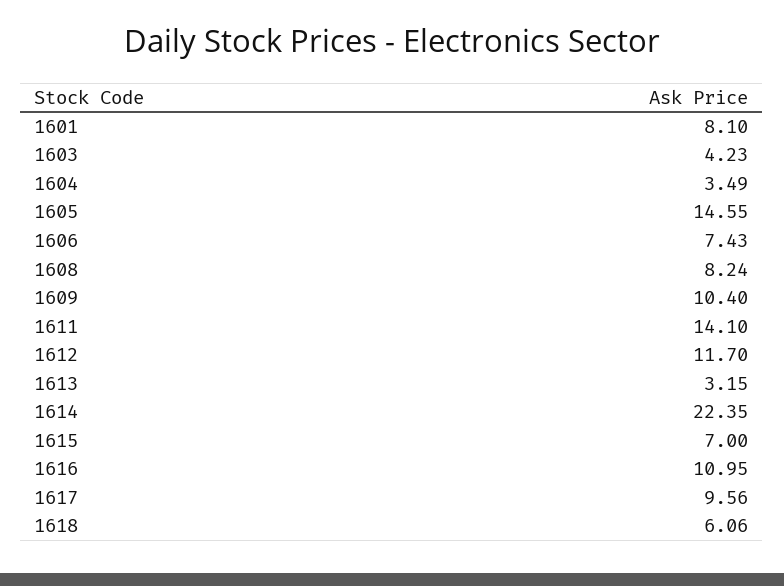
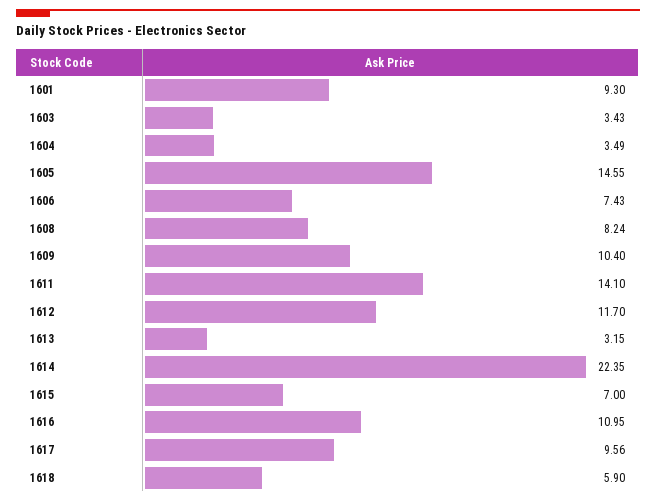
  {
-   "1601": 8.1,
+   "1601": 9.3,
-   "1603": 4.23,
+   "1603": 3.43,
    "1604": 3.49,
    "1605": 14.55,
    "1606": 7.43,
    "1608": 8.24,
    "1609": 10.4,
    "1611": 14.1,
    "1612": 11.7,
    "1613": 3.15,
    "1614": 22.35,
    "1615": 7,
    "1616": 10.95,
    "1617": 9.56,
-   "1618": 6.06
+   "1618": 5.9
  }

